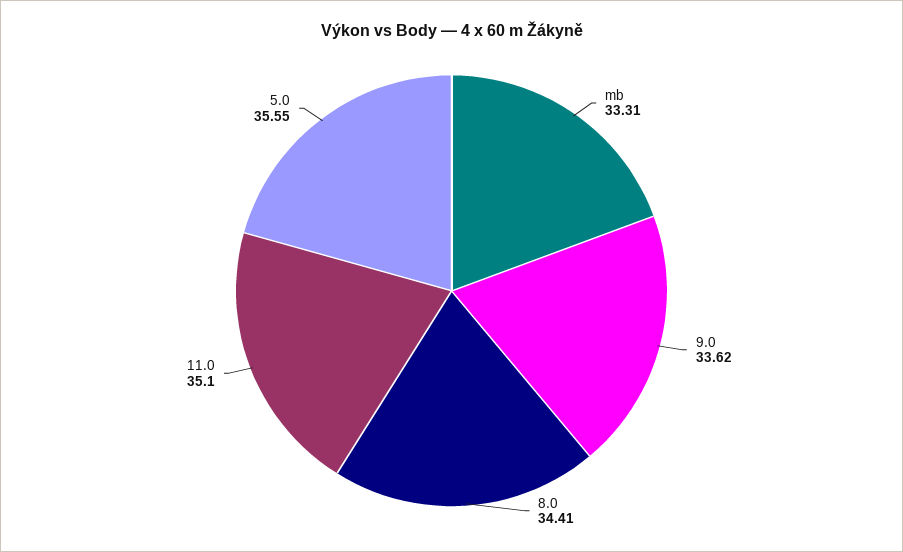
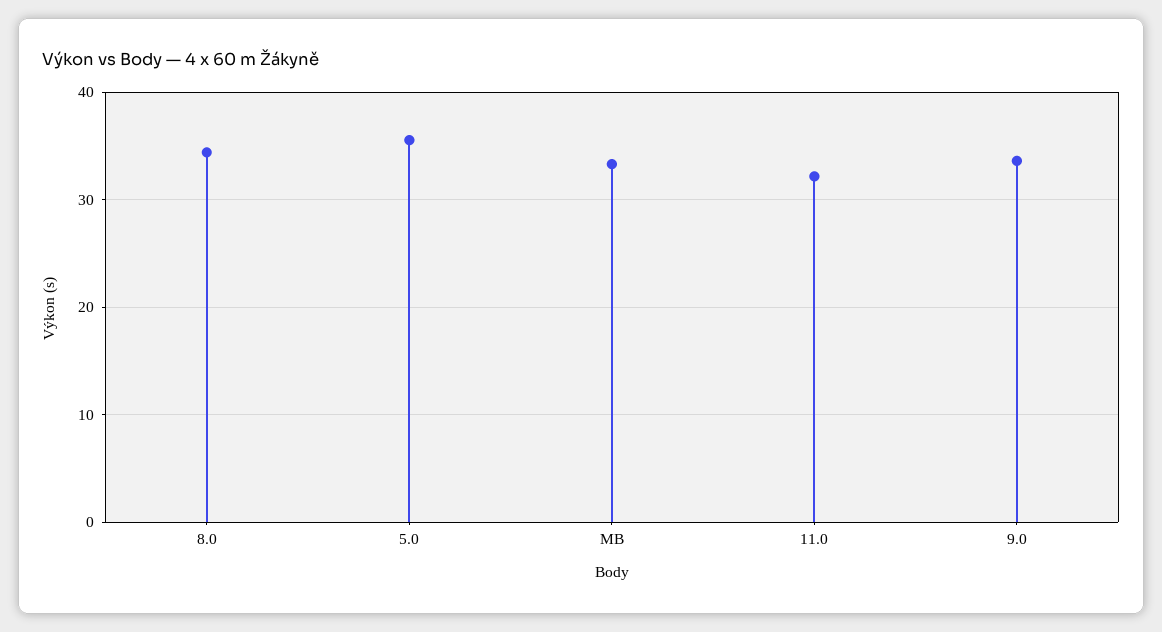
  {
    "mb": 33.31,
    "9.0": 33.62,
    "8.0": 34.41,
-   "11.0": 35.1,
+   "11.0": 32,
    "5.0": 35.55
  }

